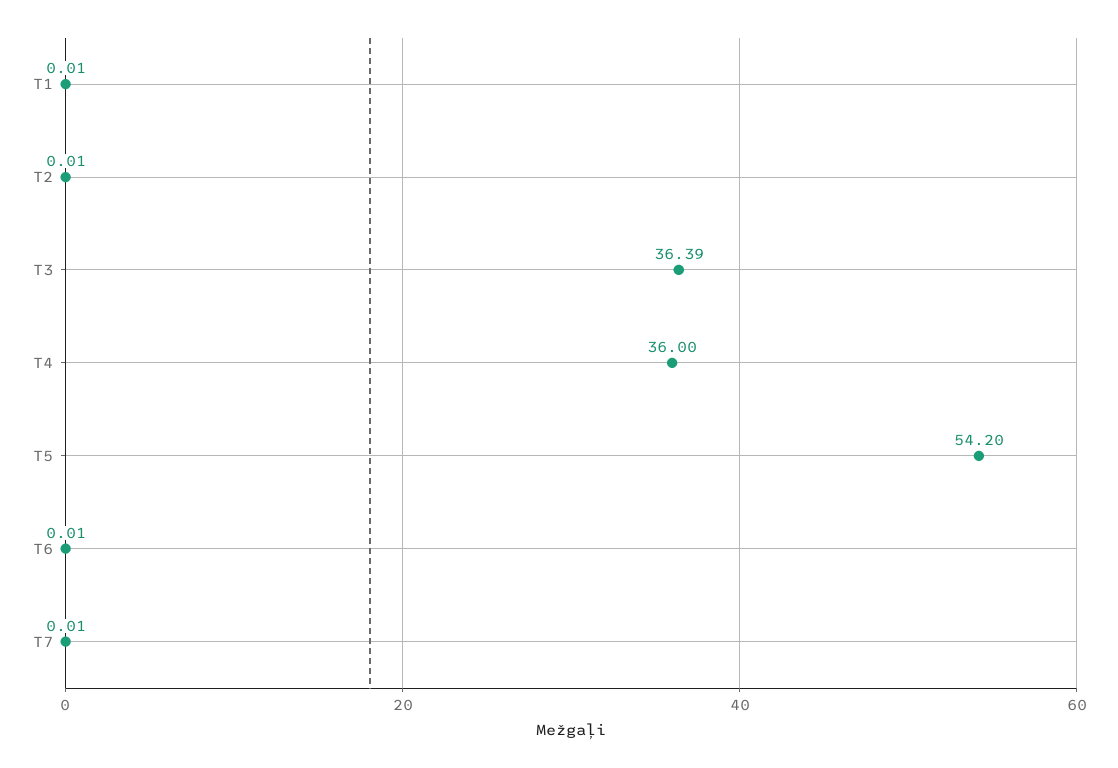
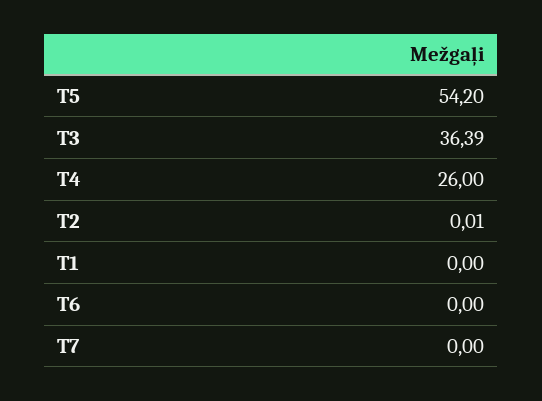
  {
-   "T1": 0.01,
+   "T1": 0,
    "T2": 0.01,
    "T3": 36.39,
-   "T4": 36,
+   "T4": 26,
    "T5": 54.2,
-   "T6": 0.01,
+   "T6": 0,
-   "T7": 0.01
+   "T7": 0
  }

